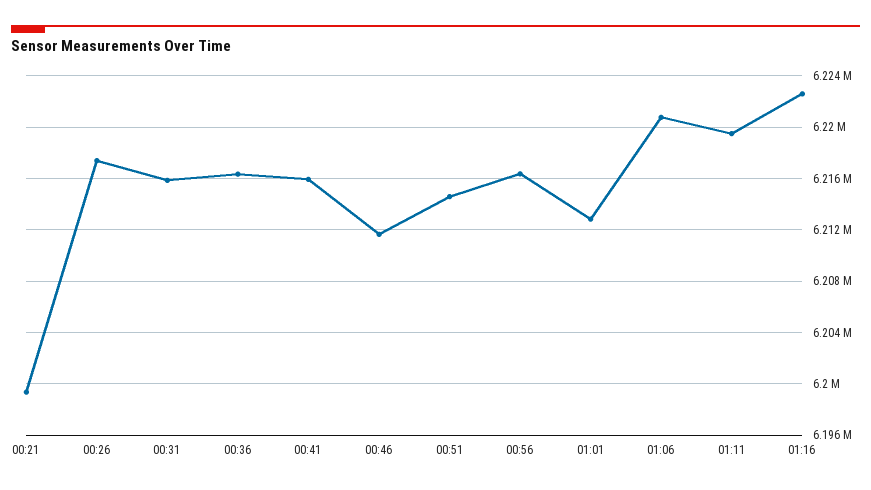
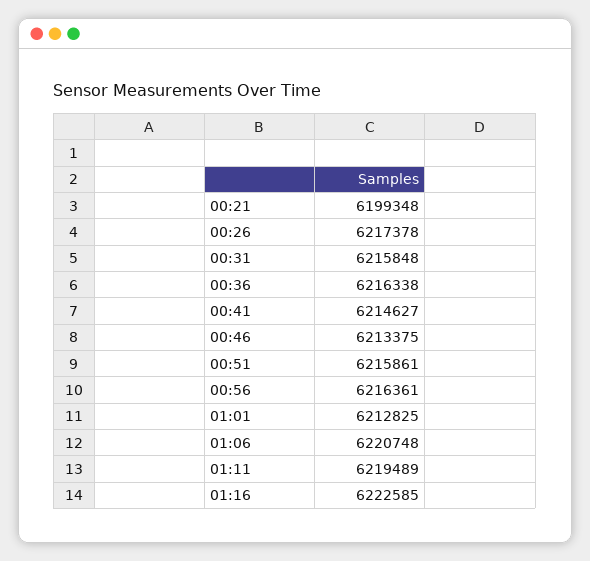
  {
    "00:21": 6199348,
    "00:26": 6217378,
    "00:31": 6215848,
    "00:36": 6216338,
-   "00:41": 6216000,
+   "00:41": 6214627,
-   "00:46": 6211500,
+   "00:46": 6213375,
-   "00:51": 6214500,
+   "00:51": 6215861,
    "00:56": 6216361,
    "01:01": 6212825,
    "01:06": 6220748,
    "01:11": 6219489,
    "01:16": 6222585
  }

